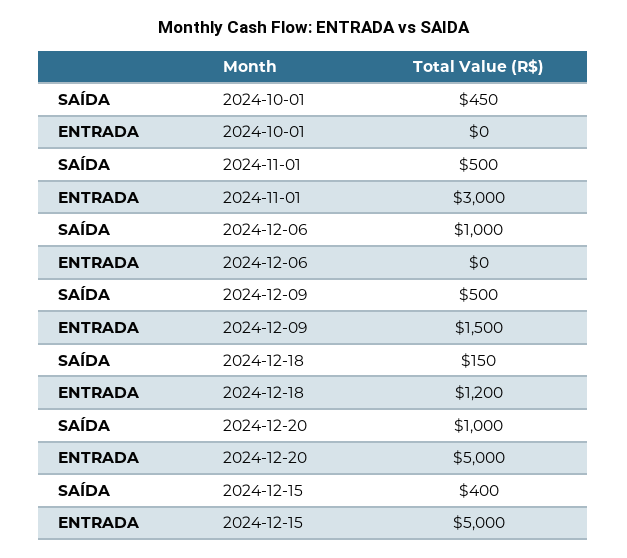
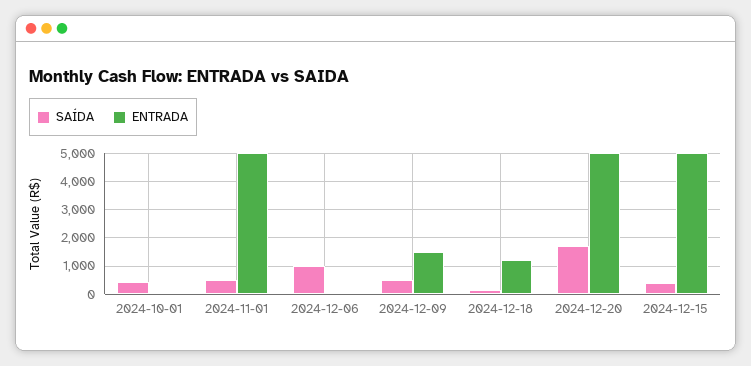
  {
    "SAÍDA": {
      "2024-10-01": 450,
      "2024-11-01": 500,
      "2024-12-06": 1000,
      "2024-12-09": 500,
      "2024-12-18": 150,
-     "2024-12-20": 1000,
+     "2024-12-20": 1750,
      "2024-12-15": 400
    },
    "ENTRADA": {
      "2024-10-01": 0,
-     "2024-11-01": 3000,
+     "2024-11-01": 5000,
      "2024-12-06": 0,
      "2024-12-09": 1500,
      "2024-12-18": 1200,
      "2024-12-20": 5000,
      "2024-12-15": 5000
    }
  }

